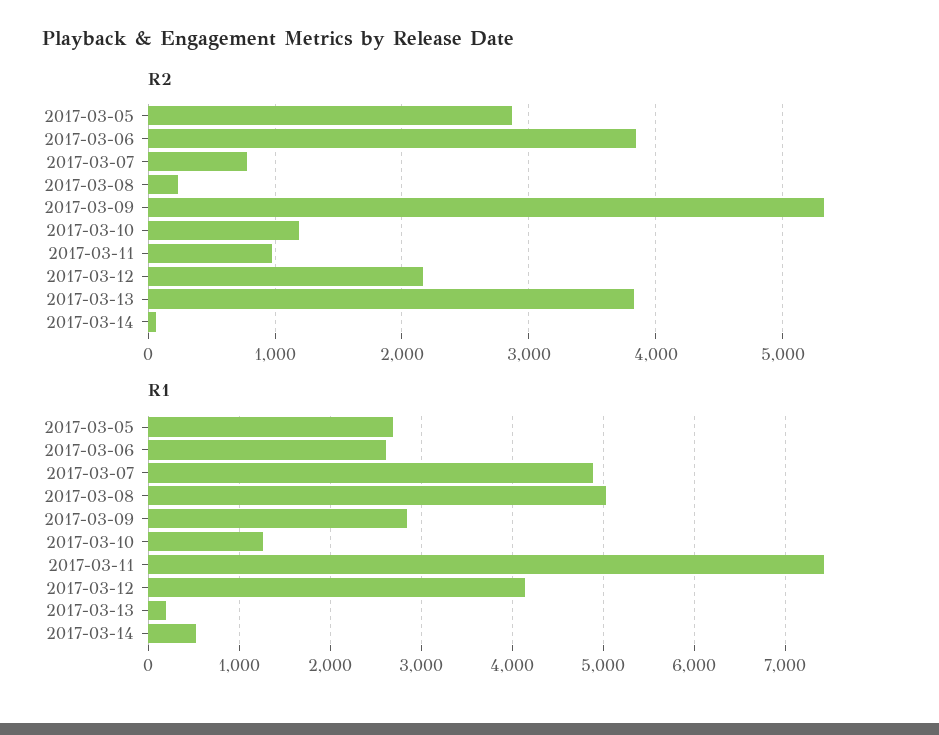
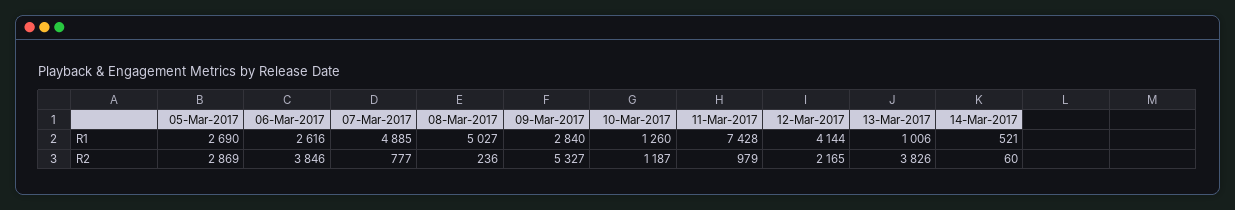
  {
    "R2": {
      "2017-03-05": 2869,
      "2017-03-06": 3846,
      "2017-03-07": 777,
      "2017-03-08": 236,
      "2017-03-09": 5327,
      "2017-03-10": 1187,
      "2017-03-11": 979,
      "2017-03-12": 2165,
      "2017-03-13": 3826,
      "2017-03-14": 60
    },
    "R1": {
      "2017-03-05": 2690,
      "2017-03-06": 2616,
      "2017-03-07": 4885,
      "2017-03-08": 5027,
      "2017-03-09": 2840,
      "2017-03-10": 1260,
      "2017-03-11": 7428,
      "2017-03-12": 4144,
-     "2017-03-13": 200,
+     "2017-03-13": 1006,
      "2017-03-14": 521
    }
  }

